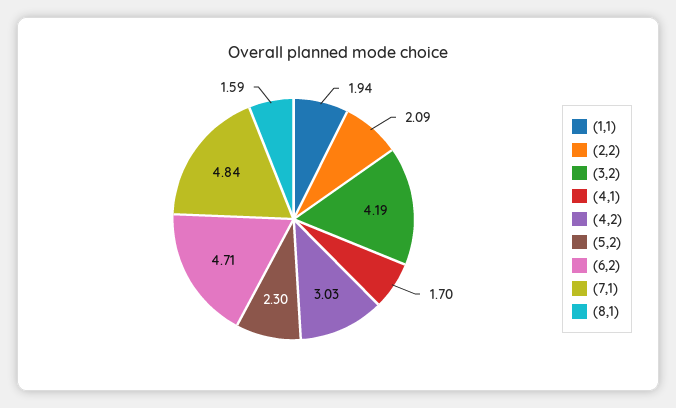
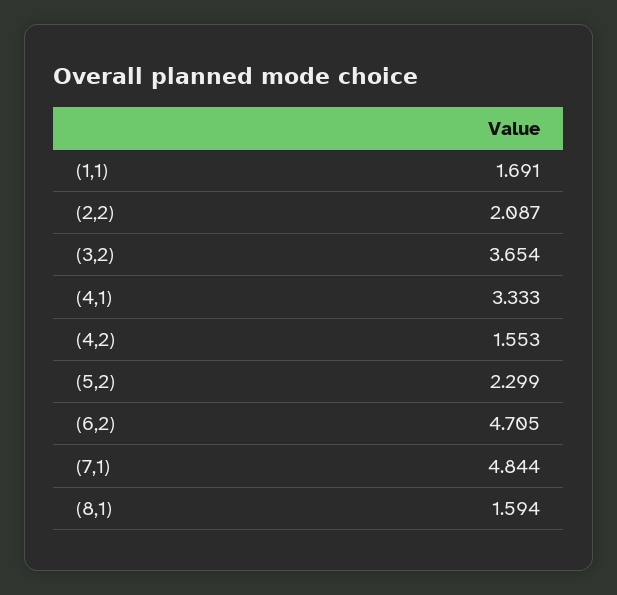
  {
-   "(1,1)": 1.94,
+   "(1,1)": 1.691,
    "(2,2)": 2.087,
-   "(3,2)": 4.19,
+   "(3,2)": 3.654,
-   "(4,1)": 1.7,
+   "(4,1)": 3.333,
-   "(4,2)": 3.03,
+   "(4,2)": 1.553,
    "(5,2)": 2.299,
    "(6,2)": 4.705,
    "(7,1)": 4.844,
    "(8,1)": 1.594
  }

